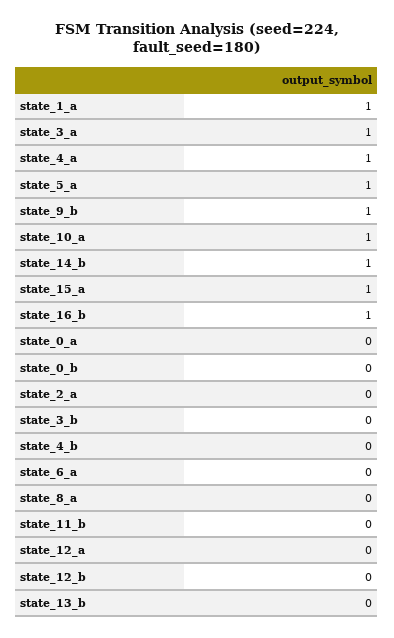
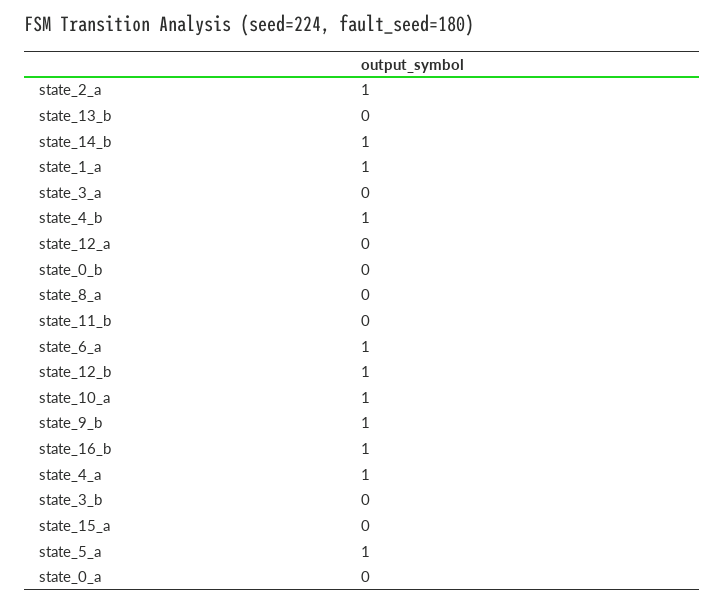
  {
    "state_1_a": 1,
-   "state_3_a": 1,
+   "state_3_a": 0,
    "state_4_a": 1,
    "state_5_a": 1,
    "state_9_b": 1,
    "state_10_a": 1,
    "state_14_b": 1,
-   "state_15_a": 1,
+   "state_15_a": 0,
    "state_16_b": 1,
    "state_0_a": 0,
    "state_0_b": 0,
-   "state_2_a": 0,
+   "state_2_a": 1,
    "state_3_b": 0,
-   "state_4_b": 0,
+   "state_4_b": 1,
-   "state_6_a": 0,
+   "state_6_a": 1,
    "state_8_a": 0,
    "state_11_b": 0,
    "state_12_a": 0,
-   "state_12_b": 0,
+   "state_12_b": 1,
    "state_13_b": 0
  }

